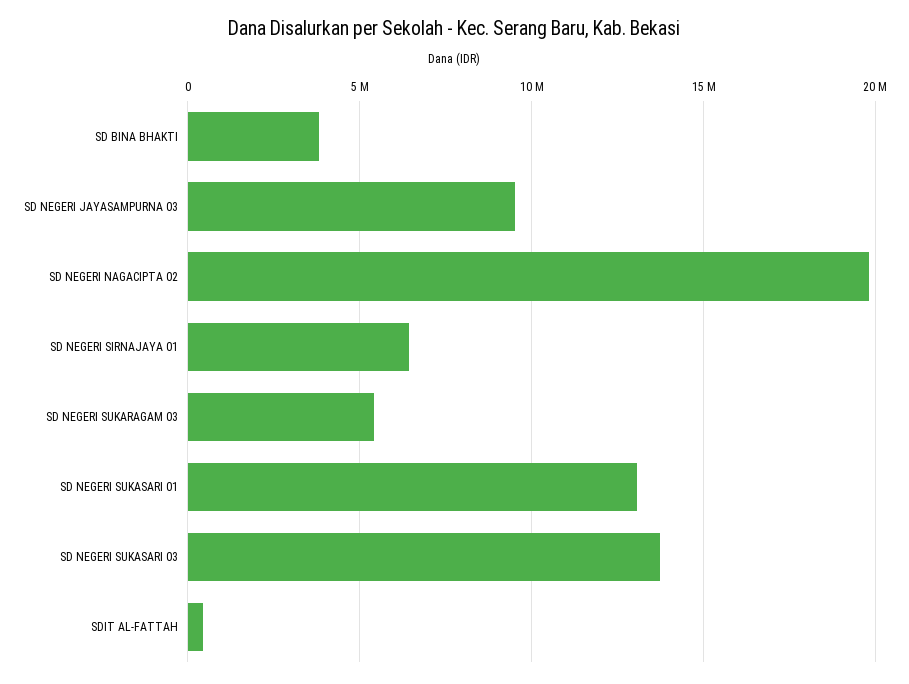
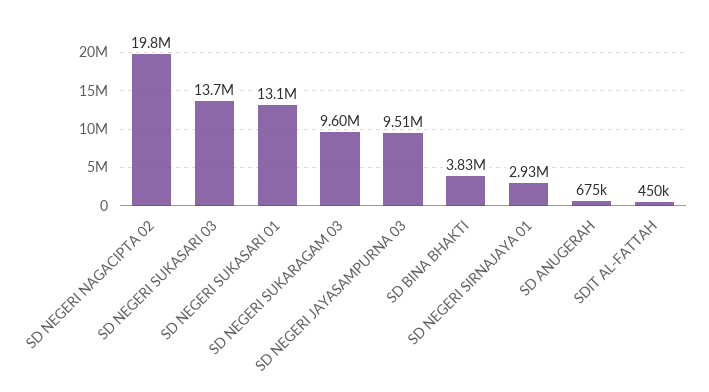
  {
    "SD BINA BHAKTI": 3830000,
    "SD NEGERI JAYASAMPURNA 03": 9510000,
    "SD NEGERI NAGACIPTA 02": 19800000,
-   "SD NEGERI SIRNAJAYA 01": 6500000,
+   "SD NEGERI SIRNAJAYA 01": 2930000,
-   "SD NEGERI SUKARAGAM 03": 5500000,
+   "SD NEGERI SUKARAGAM 03": 9600000,
    "SD NEGERI SUKASARI 01": 13100000,
    "SD NEGERI SUKASARI 03": 13700000,
-   "SDIT AL-FATTAH": 450000
+   "SDIT AL-FATTAH": 450000,
+   "SD ANUGERAH": 675000
  }

